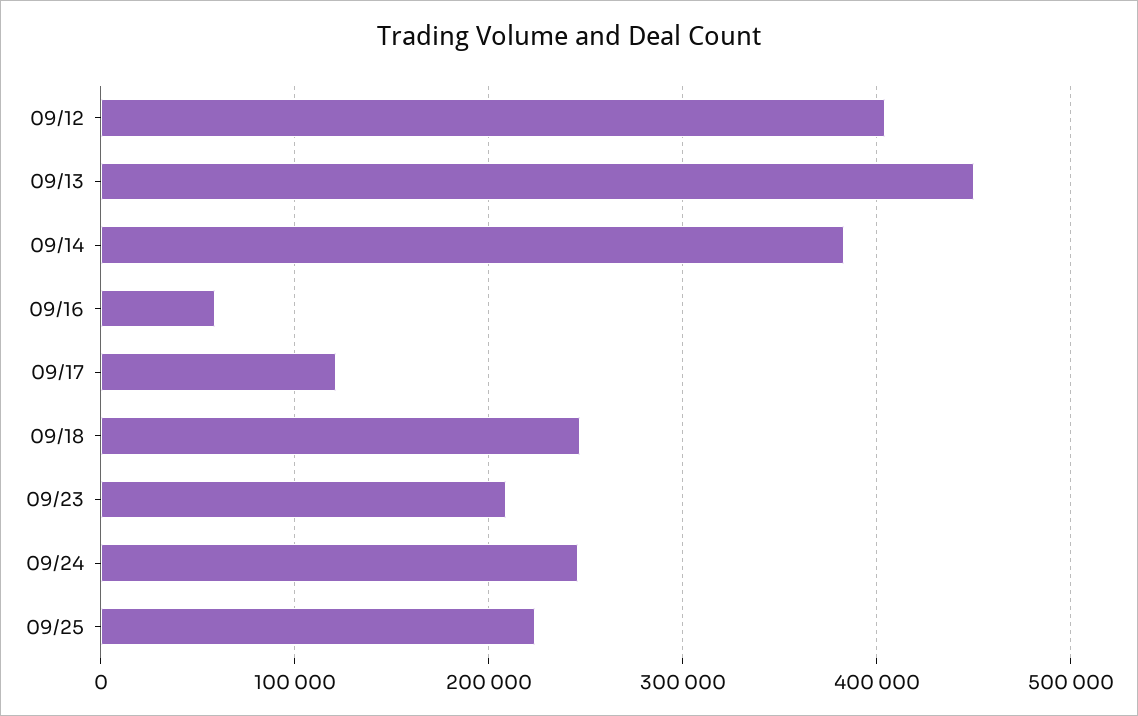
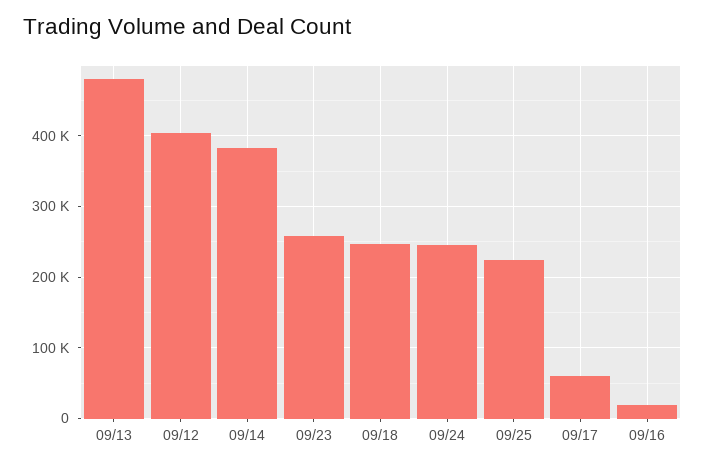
  {
    "09/12": 400000,
-   "09/13": 450000,
+   "09/13": 480000,
    "09/14": 380000,
-   "09/16": 60000,
+   "09/16": 20000,
-   "09/17": 120000,
+   "09/17": 60000,
    "09/18": 250000,
-   "09/23": 210000,
+   "09/23": 260000,
    "09/24": 250000,
    "09/25": 220000
  }

